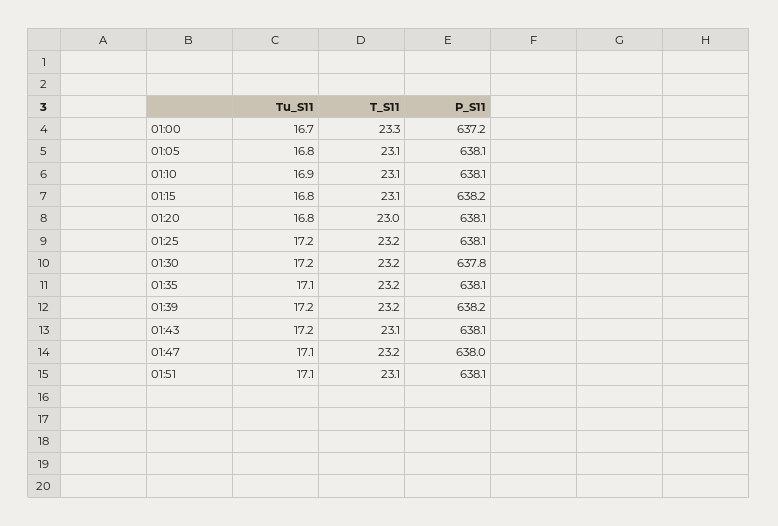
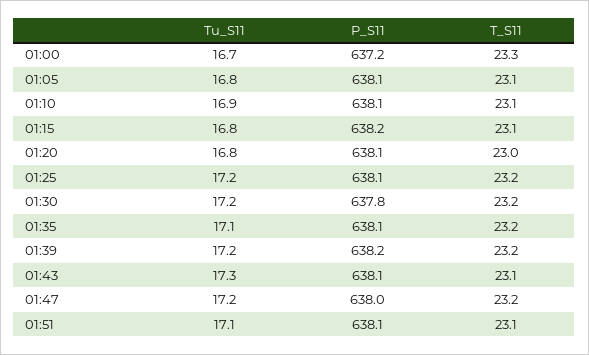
  {
    "Tu_S11": {
      "01:00": 16.7,
      "01:05": 16.8,
      "01:10": 16.9,
      "01:15": 16.8,
      "01:20": 16.8,
      "01:25": 17.2,
      "01:30": 17.2,
      "01:35": 17.1,
      "01:39": 17.2,
-     "01:43": 17.2,
+     "01:43": 17.3,
-     "01:47": 17.1,
+     "01:47": 17.2,
      "01:51": 17.1
    },
    "T_S11": {
      "01:00": 23.3,
      "01:05": 23.1,
      "01:10": 23.1,
      "01:15": 23.1,
      "01:20": 23,
      "01:25": 23.2,
      "01:30": 23.2,
      "01:35": 23.2,
      "01:39": 23.2,
      "01:43": 23.1,
      "01:47": 23.2,
      "01:51": 23.1
    },
    "P_S11": {
      "01:00": 637.2,
      "01:05": 638.1,
      "01:10": 638.1,
      "01:15": 638.2,
      "01:20": 638.1,
      "01:25": 638.1,
      "01:30": 637.8,
      "01:35": 638.1,
      "01:39": 638.2,
      "01:43": 638.1,
      "01:47": 638,
      "01:51": 638.1
    }
  }

